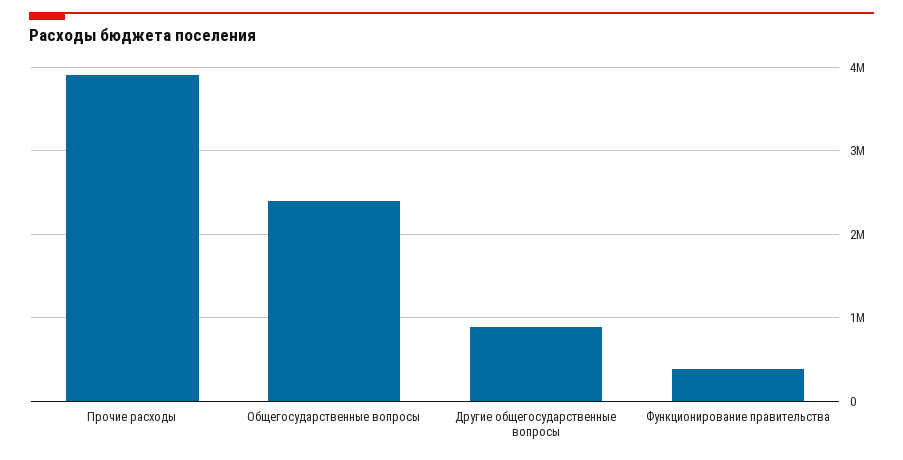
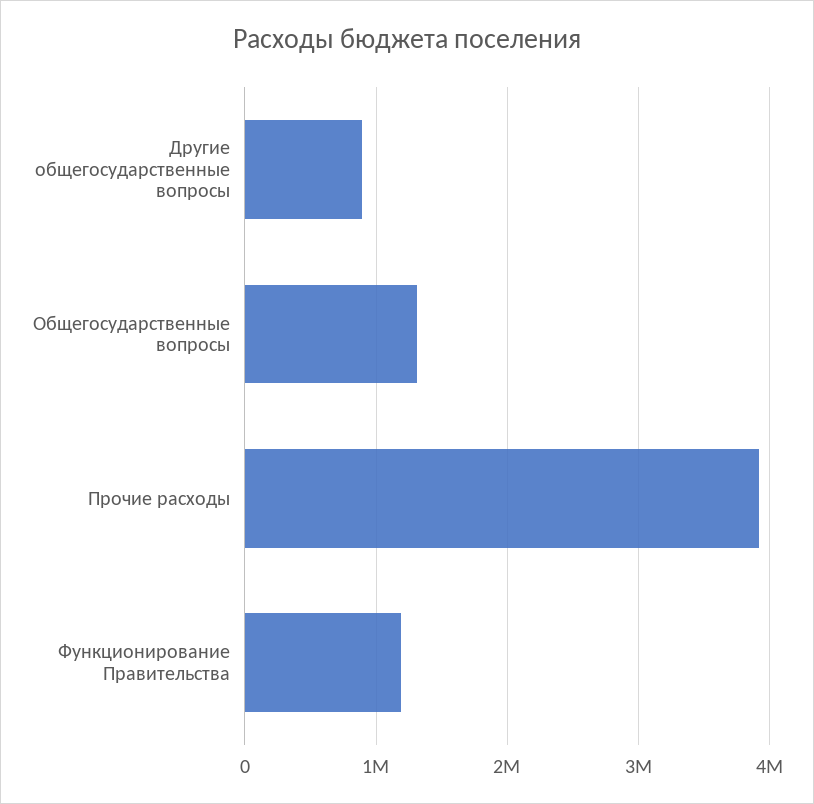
  {
    "Прочие расходы": 3900000,
-   "Общегосударственные вопросы": 2400000,
+   "Общегосударственные вопросы": 1300000,
    "Другие общегосударственные вопросы": 900000,
-   "Функционирование правительства": 400000
+   "Функционирование правительства": 1200000
  }

